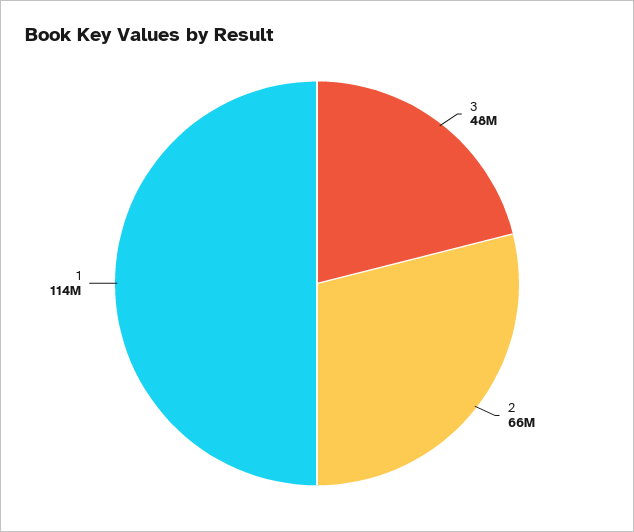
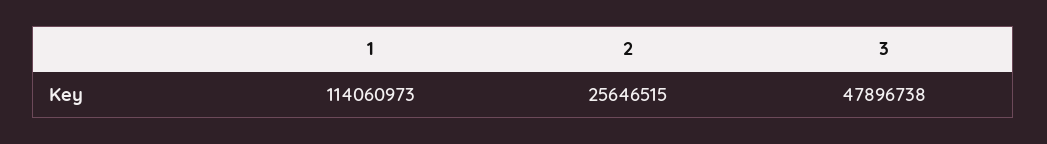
  {
    "3": 47896738,
-   "2": 66000000,
+   "2": 25646515,
    "1": 114060973
  }

